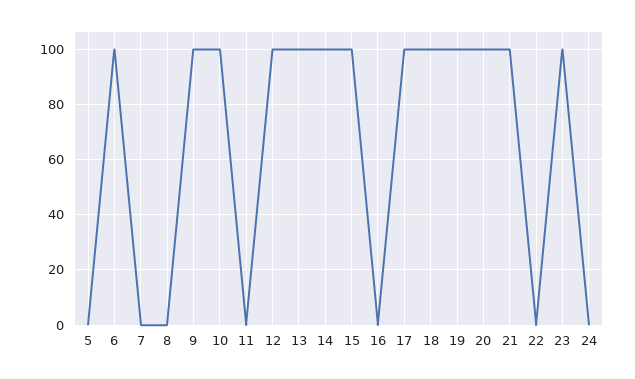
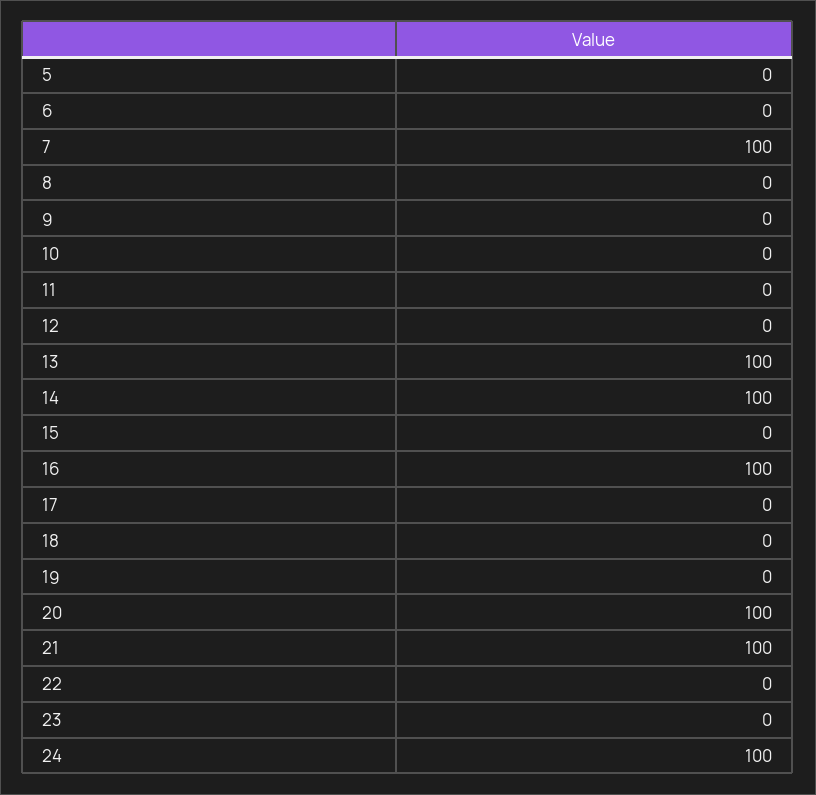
  {
    "5": 0,
-   "6": 100,
+   "6": 0,
-   "7": 0,
+   "7": 100,
    "8": 0,
-   "9": 100,
+   "9": 0,
-   "10": 100,
+   "10": 0,
    "11": 0,
-   "12": 100,
+   "12": 0,
    "13": 100,
    "14": 100,
-   "15": 100,
+   "15": 0,
-   "16": 0,
+   "16": 100,
-   "17": 100,
+   "17": 0,
-   "18": 100,
+   "18": 0,
-   "19": 100,
+   "19": 0,
    "20": 100,
    "21": 100,
    "22": 0,
-   "23": 100,
+   "23": 0,
-   "24": 0
+   "24": 100
  }

